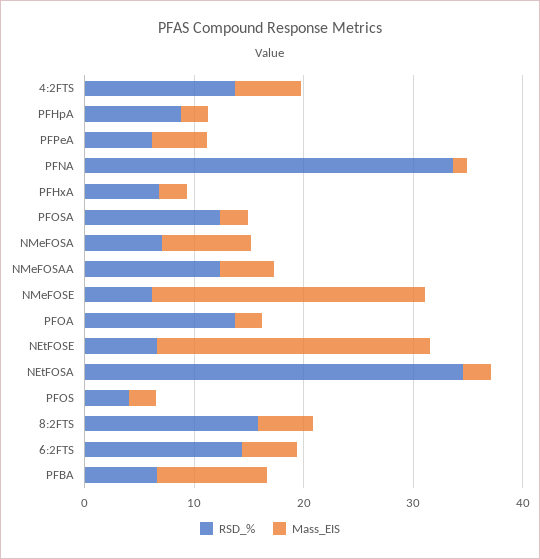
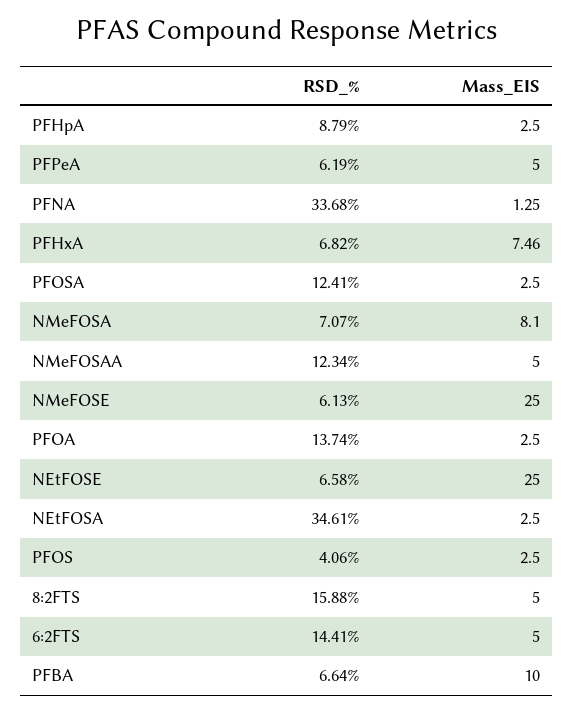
  {
    "RSD_%": {
-     "4:2FTS": 14,
      "PFHpA": 8.79,
      "PFPeA": 6.19,
      "PFNA": 33.68,
      "PFHxA": 6.82,
      "PFOSA": 12.41,
      "NMeFOSA": 7.07,
      "NMeFOSAA": 12.34,
      "NMeFOSE": 6.13,
      "PFOA": 13.74,
      "NEtFOSE": 6.58,
      "NEtFOSA": 34.61,
      "PFOS": 4.06,
      "8:2FTS": 15.88,
      "6:2FTS": 14.41,
      "PFBA": 6.64
    },
    "Mass_EIS": {
-     "4:2FTS": 6,
      "PFHpA": 2.5,
      "PFPeA": 5,
      "PFNA": 1.25,
-     "PFHxA": 2,
+     "PFHxA": 7.46,
      "PFOSA": 2.5,
      "NMeFOSA": 8.1,
      "NMeFOSAA": 5,
      "NMeFOSE": 25,
      "PFOA": 2.5,
      "NEtFOSE": 25,
      "NEtFOSA": 2.5,
      "PFOS": 2.5,
      "8:2FTS": 5,
      "6:2FTS": 5,
      "PFBA": 10
    }
  }

